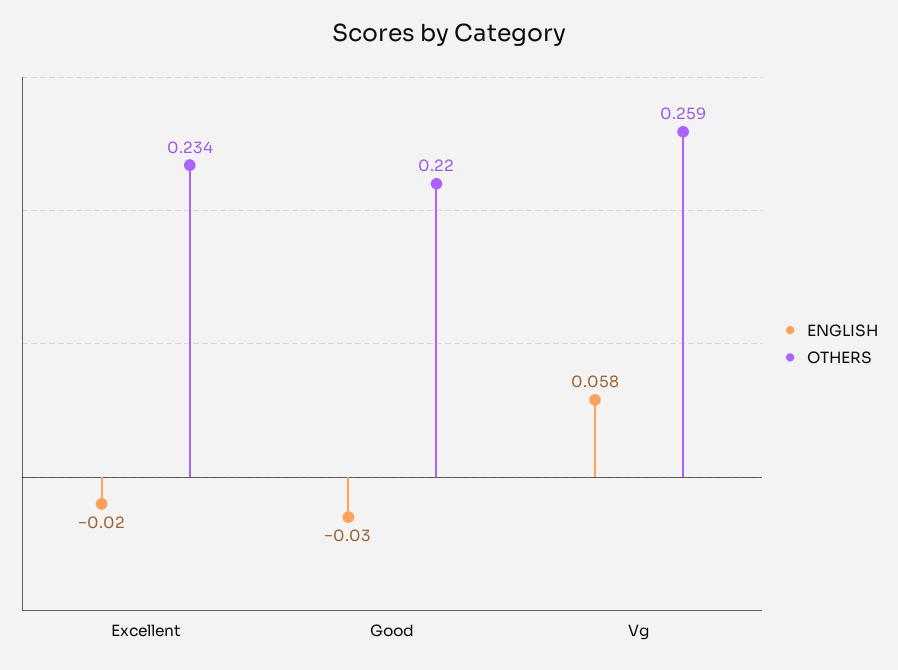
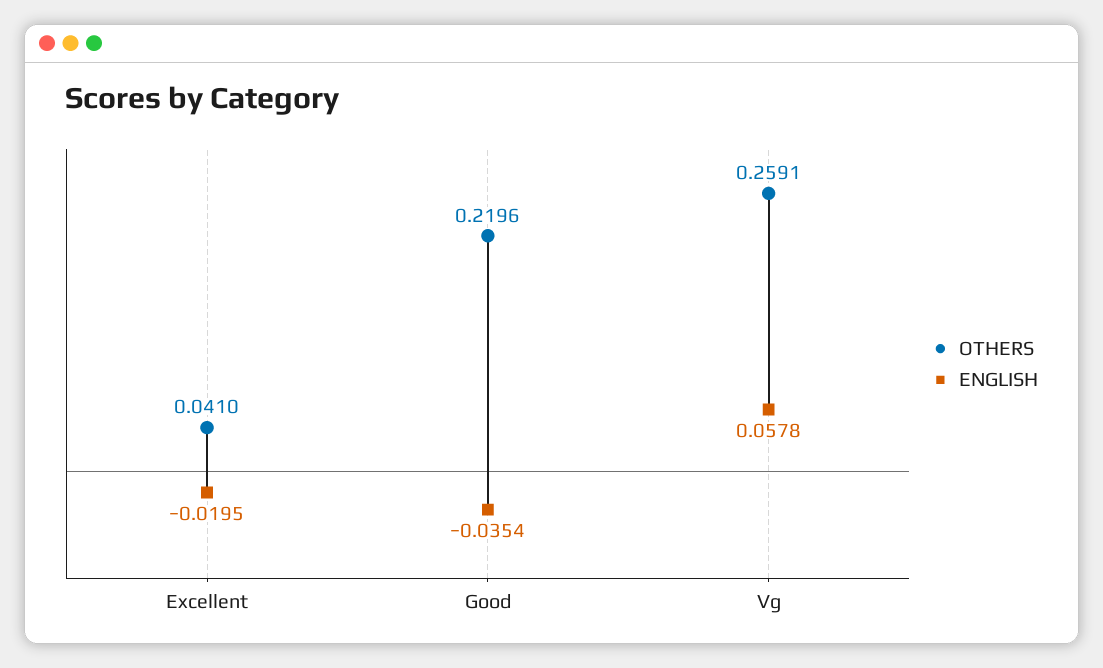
  {
    "ENGLISH": {
      "Excellent": -0.0195,
-     "Good": -0.03,
+     "Good": -0.0354,
      "Vg": 0.0578
    },
    "OTHERS": {
-     "Excellent": 0.234,
+     "Excellent": 0.041,
      "Good": 0.2196,
      "Vg": 0.2591
    }
  }

